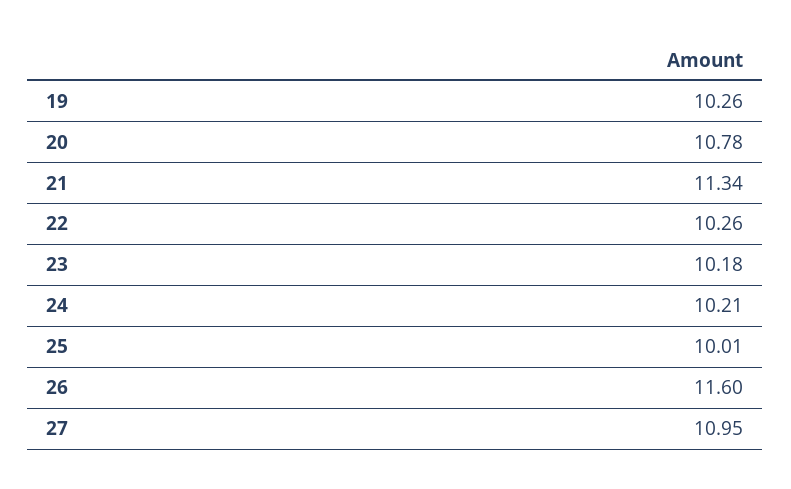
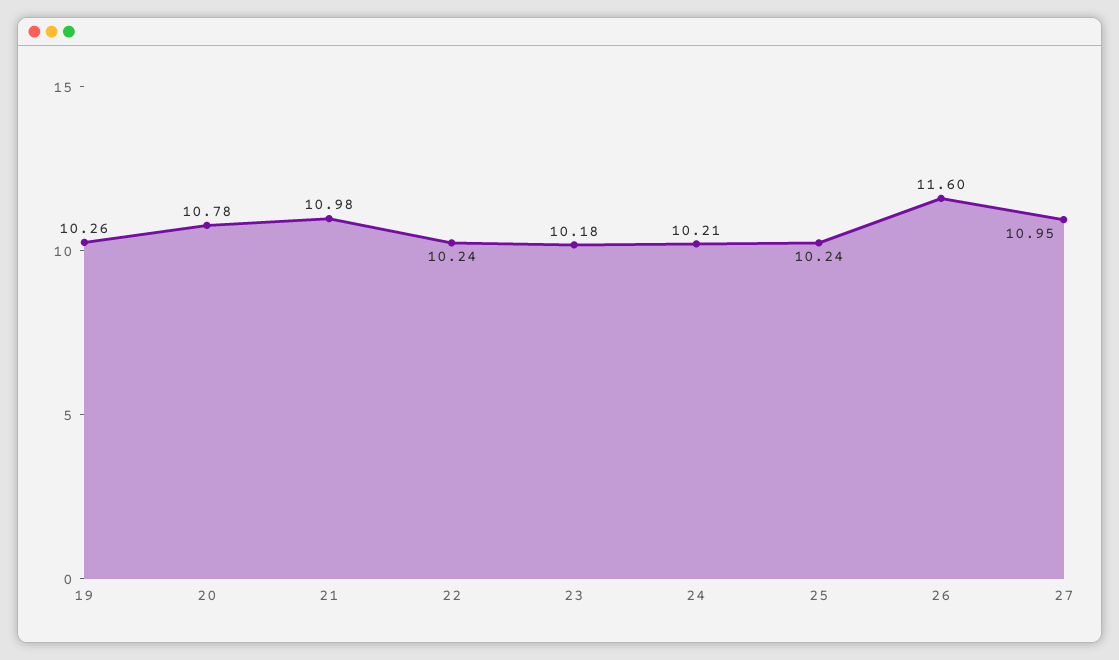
  {
    "19": 10.26,
    "20": 10.78,
-   "21": 11.34,
+   "21": 10.98,
-   "22": 10.26,
+   "22": 10.24,
    "23": 10.18,
    "24": 10.21,
-   "25": 10.01,
+   "25": 10.24,
    "26": 11.6,
    "27": 10.95
  }

